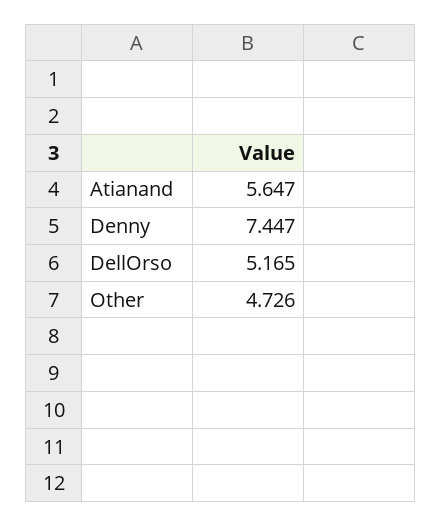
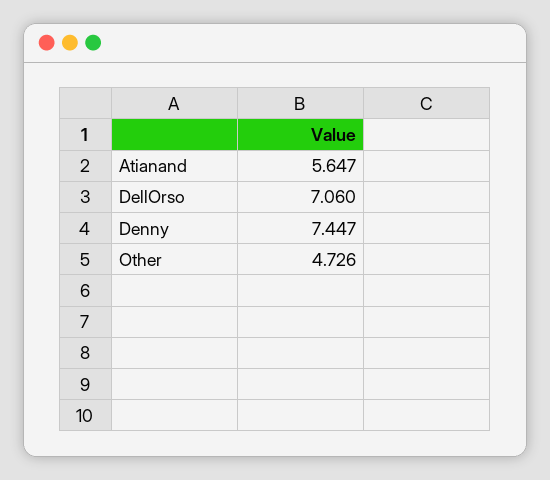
  {
    "Atianand": 5.647,
    "Denny": 7.447,
-   "DellOrso": 5.165,
+   "DellOrso": 7.06,
    "Other": 4.726
  }

